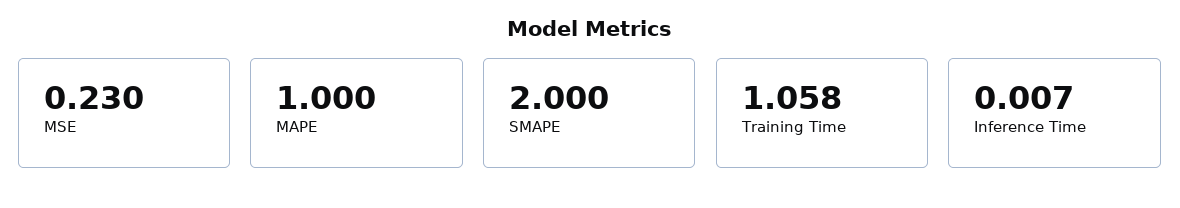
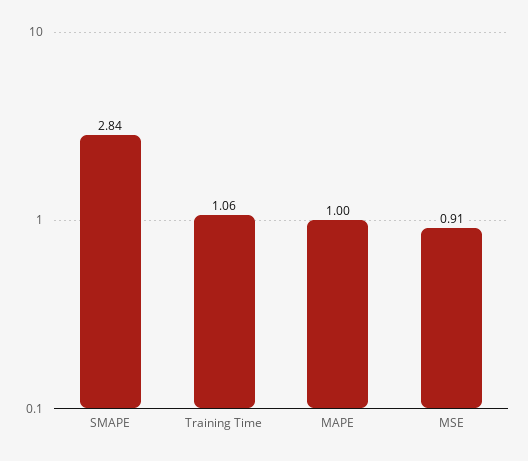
  {
-   "MSE": 0.23,
+   "MSE": 0.91,
    "MAPE": 1,
-   "SMAPE": 2,
+   "SMAPE": 2.84,
-   "Training Time": 1.058,
+   "Training Time": 1.058
-   "Inference Time": 0.007
  }

